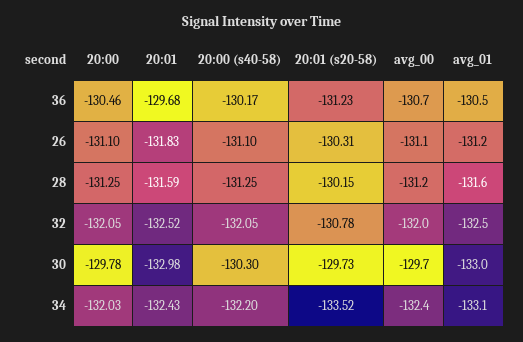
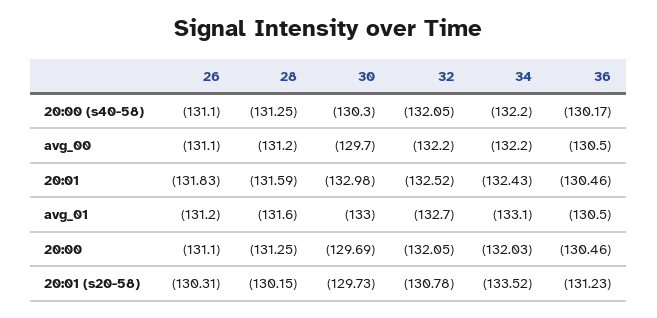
  {
    "20:00": {
      "36": -130.46,
      "26": -131.1,
      "28": -131.25,
      "32": -132.05,
-     "30": -129.78,
+     "30": -129.69,
      "34": -132.03
    },
    "20:01": {
-     "36": -129.68,
+     "36": -130.46,
      "26": -131.83,
      "28": -131.59,
      "32": -132.52,
      "30": -132.98,
      "34": -132.43
    },
    "20:00 (s40-58)": {
      "36": -130.17,
      "26": -131.1,
      "28": -131.25,
      "32": -132.05,
      "30": -130.3,
      "34": -132.2
    },
    "20:01 (s20-58)": {
      "36": -131.23,
      "26": -130.31,
      "28": -130.15,
      "32": -130.78,
      "30": -129.73,
      "34": -133.52
    },
    "avg_00": {
-     "36": -130.7,
+     "36": -130.5,
      "26": -131.1,
      "28": -131.2,
-     "32": -132,
+     "32": -132.2,
      "30": -129.7,
-     "34": -132.4
+     "34": -132.2
    },
    "avg_01": {
      "36": -130.5,
      "26": -131.2,
      "28": -131.6,
-     "32": -132.5,
+     "32": -132.7,
      "30": -133,
      "34": -133.1
    }
  }

